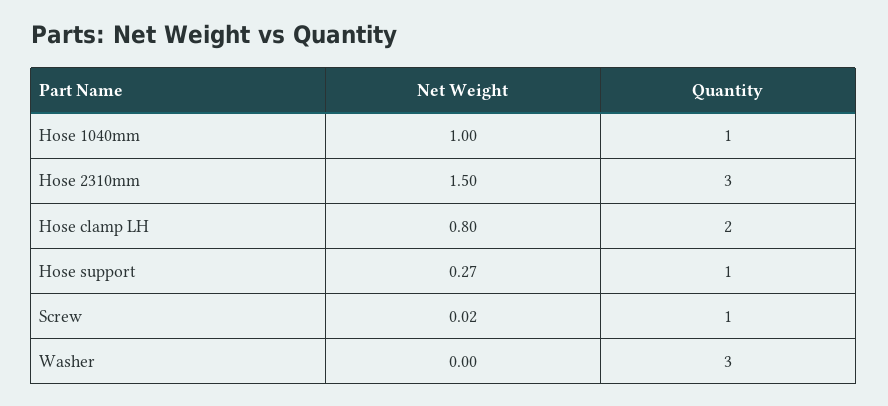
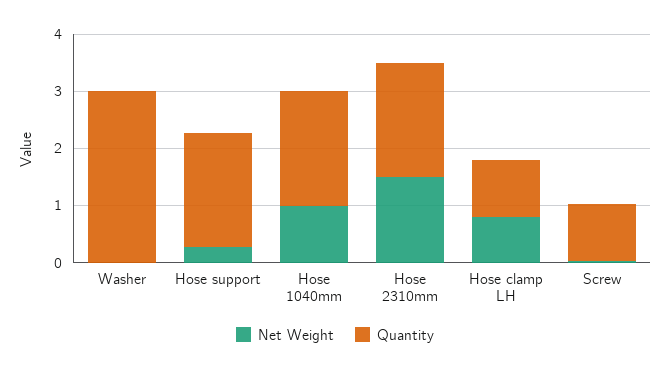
  {
    "Net Weight": {
      "Hose 1040mm": 1,
      "Hose 2310mm": 1.5,
      "Hose clamp LH": 0.8,
      "Hose support": 0.27,
      "Screw": 0.02,
      "Washer": 0
    },
    "Quantity": {
-     "Hose 1040mm": 1,
+     "Hose 1040mm": 2,
-     "Hose 2310mm": 3,
+     "Hose 2310mm": 2,
-     "Hose clamp LH": 2,
+     "Hose clamp LH": 1,
-     "Hose support": 1,
+     "Hose support": 2,
      "Screw": 1,
      "Washer": 3
    }
  }

